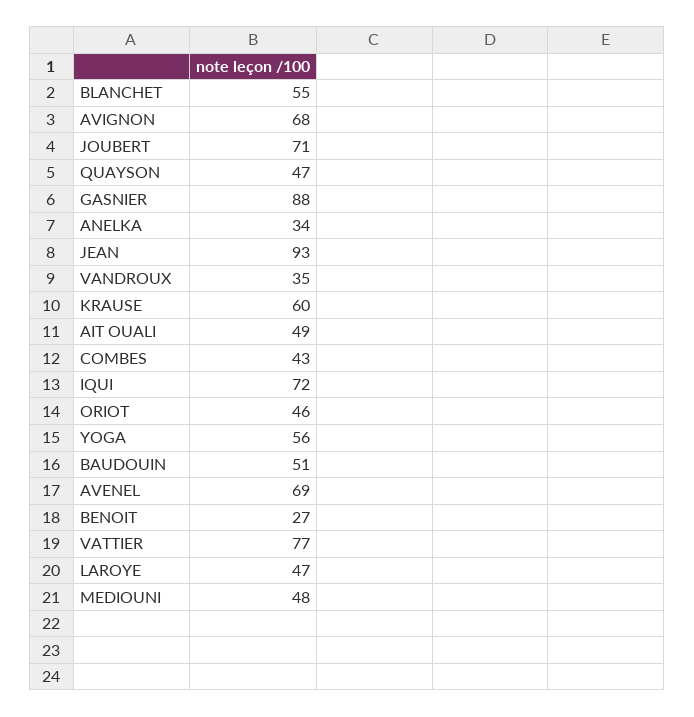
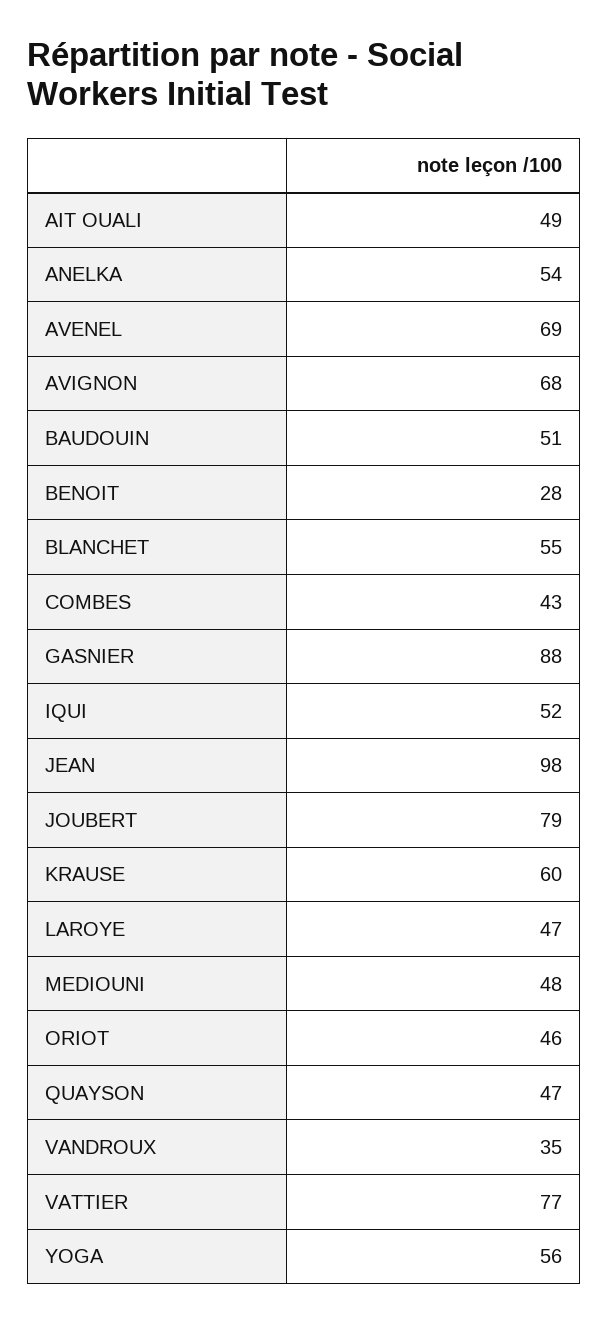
  {
    "BLANCHET": 55,
    "AVIGNON": 68,
-   "JOUBERT": 71,
+   "JOUBERT": 79,
    "QUAYSON": 47,
    "GASNIER": 88,
-   "ANELKA": 34,
+   "ANELKA": 54,
-   "JEAN": 93,
+   "JEAN": 98,
    "VANDROUX": 35,
    "KRAUSE": 60,
    "AIT OUALI": 49,
    "COMBES": 43,
-   "IQUI": 72,
+   "IQUI": 52,
    "ORIOT": 46,
    "YOGA": 56,
    "BAUDOUIN": 51,
    "AVENEL": 69,
-   "BENOIT": 27,
+   "BENOIT": 28,
    "VATTIER": 77,
    "LAROYE": 47,
    "MEDIOUNI": 48
  }

